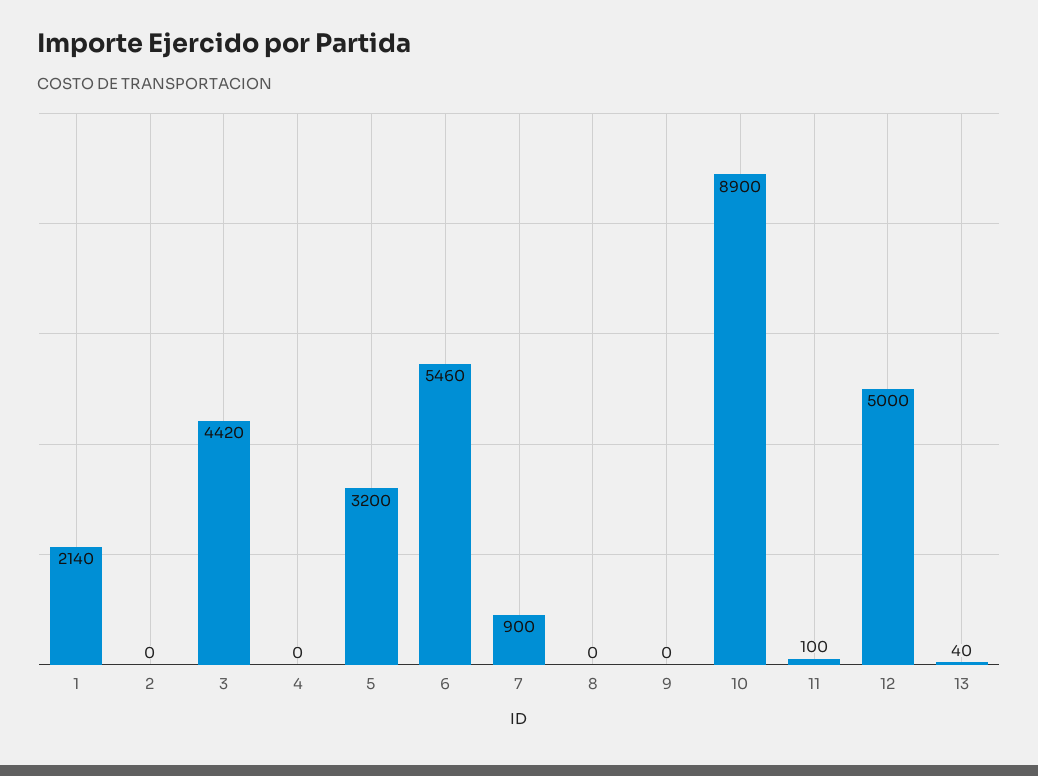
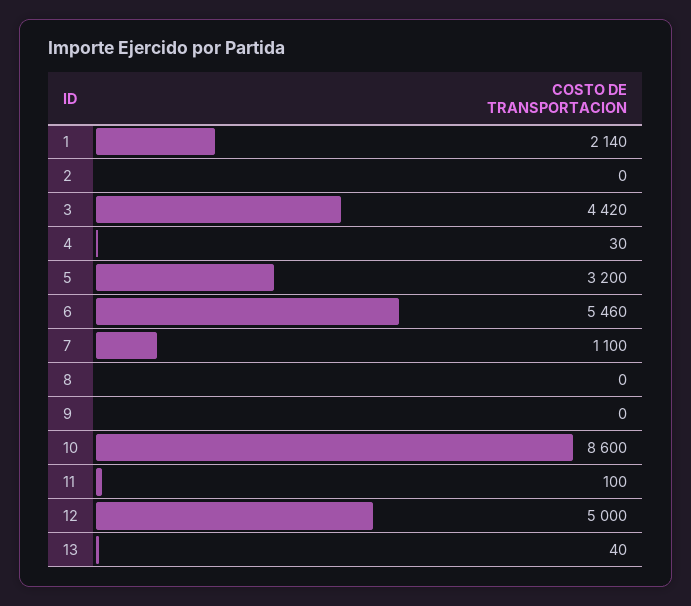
  {
    "1": 2140,
    "2": 0,
    "3": 4420,
-   "4": 0,
+   "4": 30,
    "5": 3200,
    "6": 5460,
-   "7": 900,
+   "7": 1100,
    "8": 0,
    "9": 0,
-   "10": 8900,
+   "10": 8600,
    "11": 100,
    "12": 5000,
    "13": 40
  }

